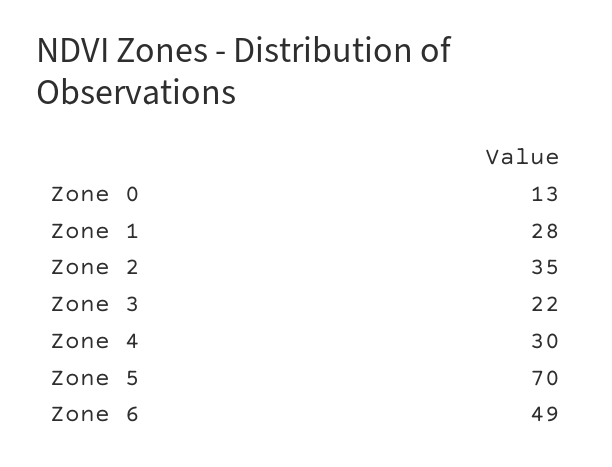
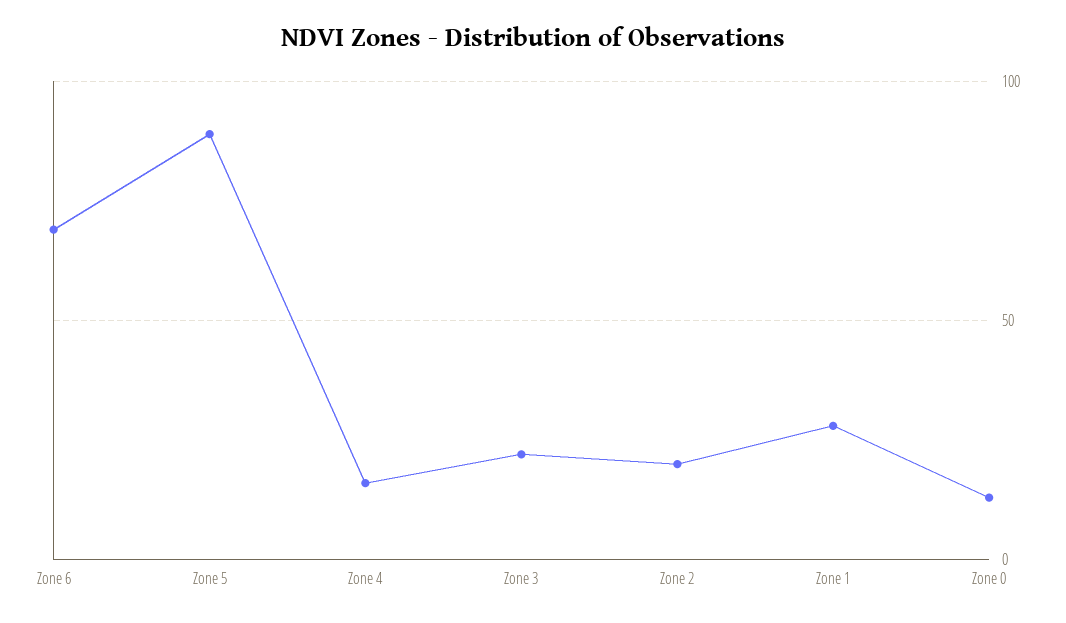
  {
    "Zone 0": 13,
    "Zone 1": 28,
-   "Zone 2": 35,
+   "Zone 2": 20,
    "Zone 3": 22,
-   "Zone 4": 30,
+   "Zone 4": 15,
-   "Zone 5": 70,
+   "Zone 5": 90,
-   "Zone 6": 49
+   "Zone 6": 70
  }

